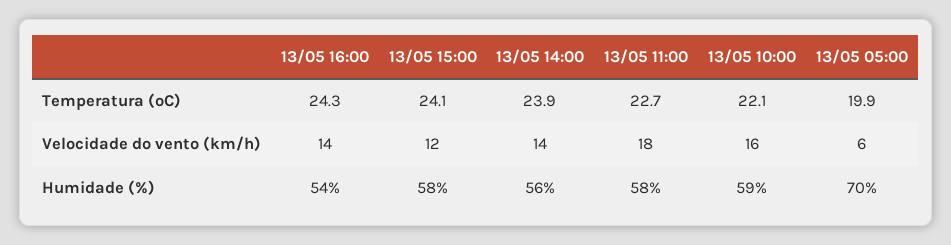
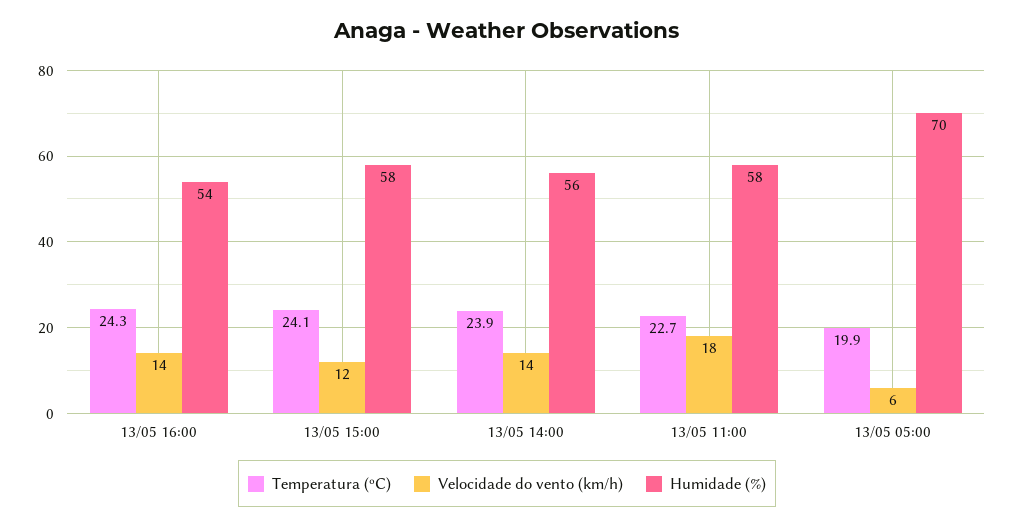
  {
    "Temperatura (ºC)": {
      "13/05 16:00": 24.3,
      "13/05 15:00": 24.1,
      "13/05 14:00": 23.9,
      "13/05 11:00": 22.7,
-     "13/05 10:00": 22.1,
      "13/05 05:00": 19.9
    },
    "Velocidade do vento (km/h)": {
      "13/05 16:00": 14,
      "13/05 15:00": 12,
      "13/05 14:00": 14,
      "13/05 11:00": 18,
-     "13/05 10:00": 16,
      "13/05 05:00": 6
    },
    "Humidade (%)": {
      "13/05 16:00": 54,
      "13/05 15:00": 58,
      "13/05 14:00": 56,
      "13/05 11:00": 58,
-     "13/05 10:00": 59,
      "13/05 05:00": 70
    }
  }

